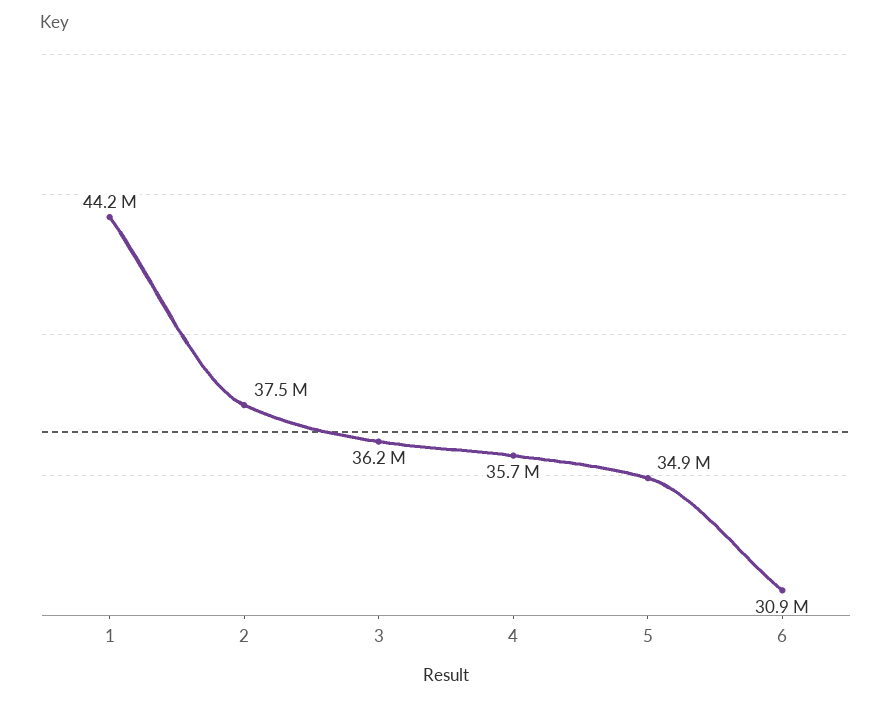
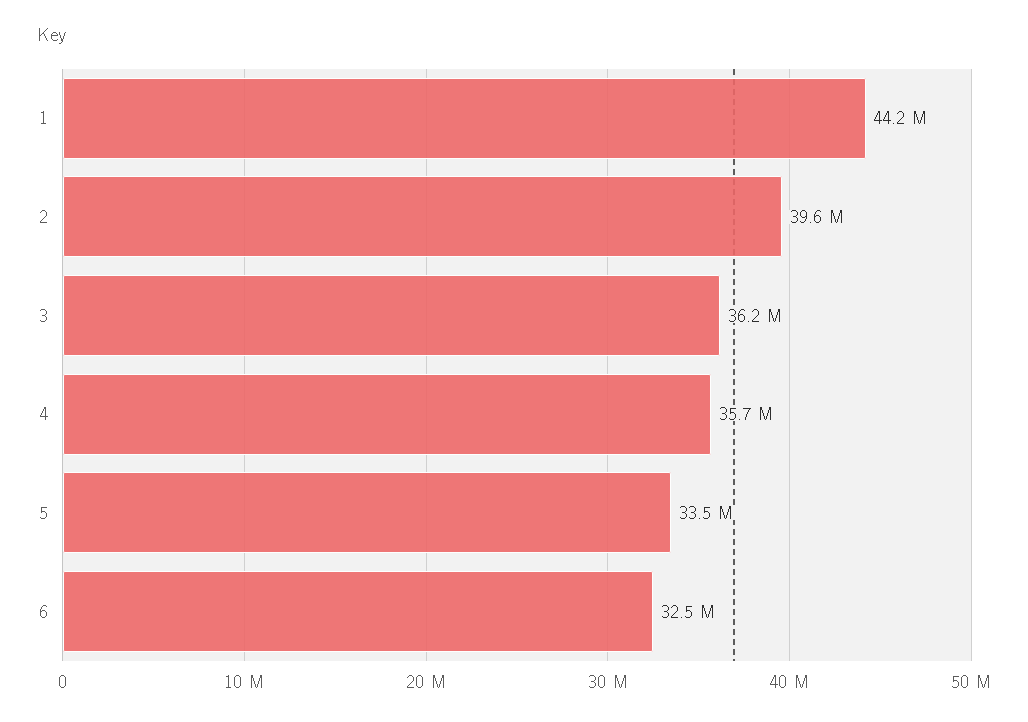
  {
    "1": 44200000,
-   "2": 37500000,
+   "2": 39600000,
    "3": 36200000,
    "4": 35700000,
-   "5": 34900000,
+   "5": 33500000,
-   "6": 30900000
+   "6": 32500000
  }

